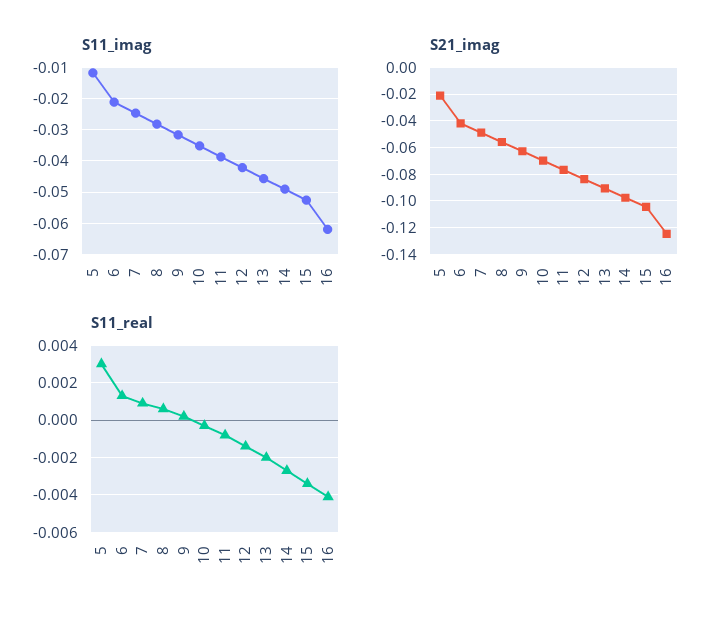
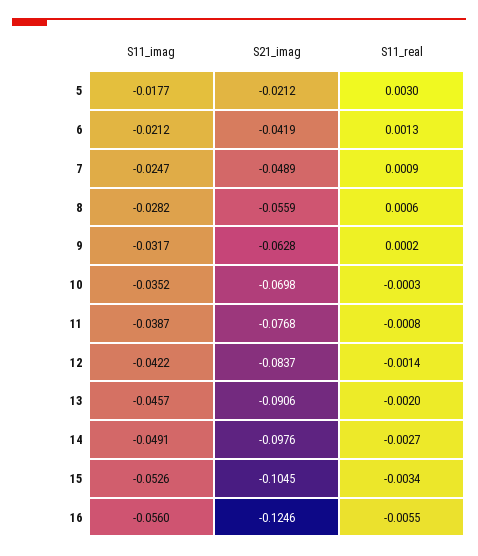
  {
    "S11_imag": {
-     "5": -0.012,
+     "5": -0.0177,
      "6": -0.0212,
      "7": -0.0247,
      "8": -0.0282,
      "9": -0.0317,
      "10": -0.0352,
      "11": -0.0387,
      "12": -0.0422,
      "13": -0.0457,
      "14": -0.0491,
      "15": -0.0526,
-     "16": -0.062
+     "16": -0.056
    },
    "S21_imag": {
      "5": -0.0212,
      "6": -0.0419,
      "7": -0.0489,
      "8": -0.0559,
      "9": -0.0628,
      "10": -0.0698,
      "11": -0.0768,
      "12": -0.0837,
      "13": -0.0906,
      "14": -0.0976,
      "15": -0.1045,
      "16": -0.1246
    },
    "S11_real": {
      "5": 0.003,
      "6": 0.0013,
      "7": 0.0009,
      "8": 0.0006,
      "9": 0.0002,
      "10": -0.0003,
      "11": -0.0008,
      "12": -0.0014,
      "13": -0.002,
      "14": -0.0027,
      "15": -0.0034,
-     "16": -0.004
+     "16": -0.0055
    }
  }

